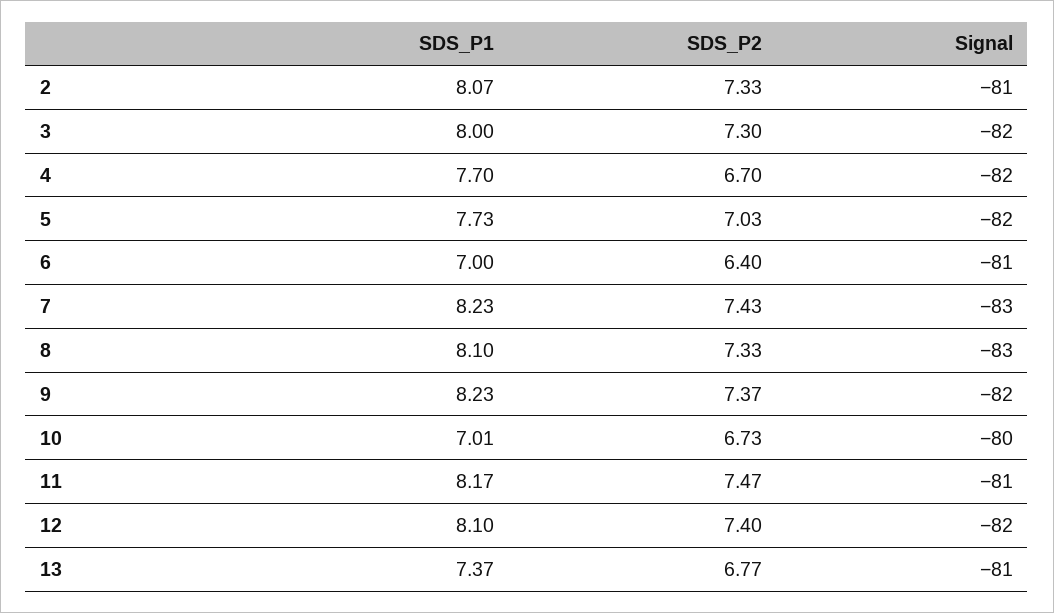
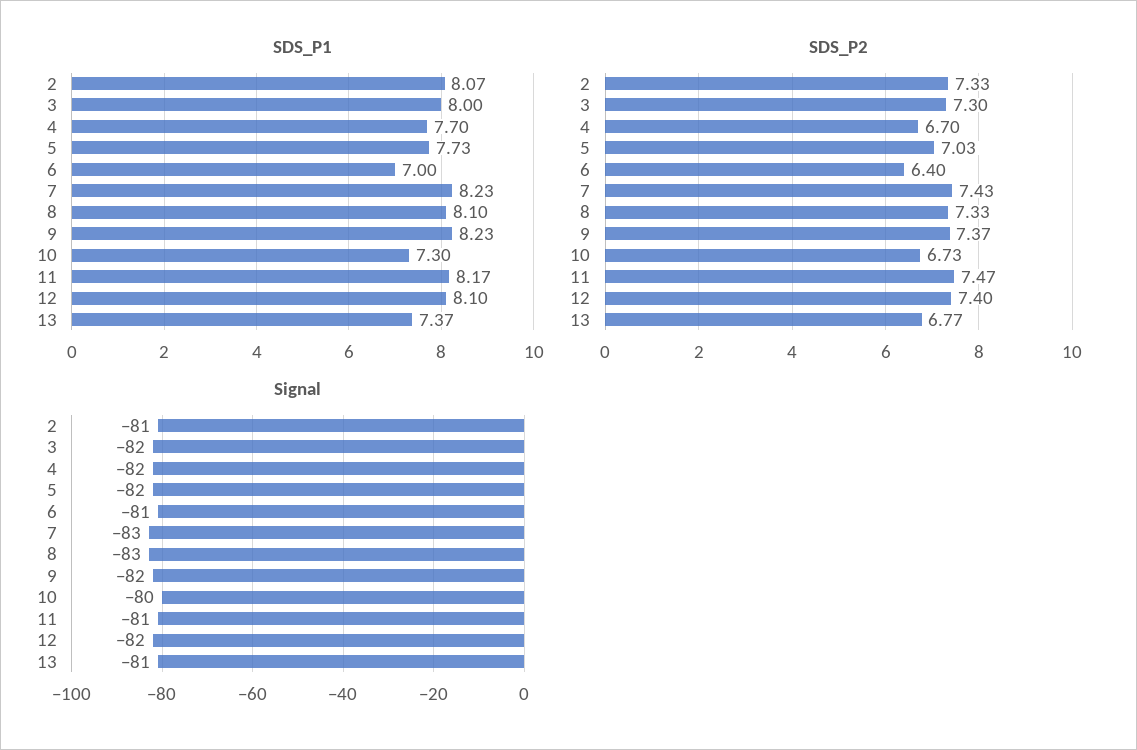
  {
    "SDS_P1": {
      "2": 8.07,
      "3": 8,
      "4": 7.7,
      "5": 7.73,
      "6": 7,
      "7": 8.23,
      "8": 8.1,
      "9": 8.23,
-     "10": 7.01,
+     "10": 7.3,
      "11": 8.17,
      "12": 8.1,
      "13": 7.37
    },
    "SDS_P2": {
      "2": 7.33,
      "3": 7.3,
      "4": 6.7,
      "5": 7.03,
      "6": 6.4,
      "7": 7.43,
      "8": 7.33,
      "9": 7.37,
      "10": 6.73,
      "11": 7.47,
      "12": 7.4,
      "13": 6.77
    },
    "Signal": {
      "2": -81,
      "3": -82,
      "4": -82,
      "5": -82,
      "6": -81,
      "7": -83,
      "8": -83,
      "9": -82,
      "10": -80,
      "11": -81,
      "12": -82,
      "13": -81
    }
  }

